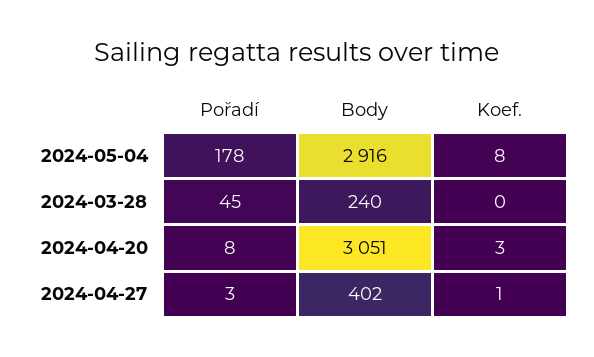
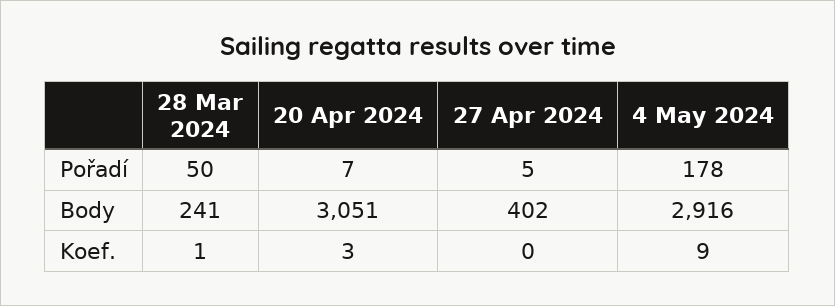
  {
    "Pořadí": {
      "2024-05-04": 178,
-     "2024-03-28": 45,
+     "2024-03-28": 50,
-     "2024-04-20": 8,
+     "2024-04-20": 7,
-     "2024-04-27": 3
+     "2024-04-27": 5
    },
    "Body": {
      "2024-05-04": 2916,
-     "2024-03-28": 240,
+     "2024-03-28": 241,
      "2024-04-20": 3051,
      "2024-04-27": 402
    },
    "Koef.": {
-     "2024-05-04": 8,
+     "2024-05-04": 9,
-     "2024-03-28": 0,
+     "2024-03-28": 1,
      "2024-04-20": 3,
-     "2024-04-27": 1
+     "2024-04-27": 0
    }
  }

